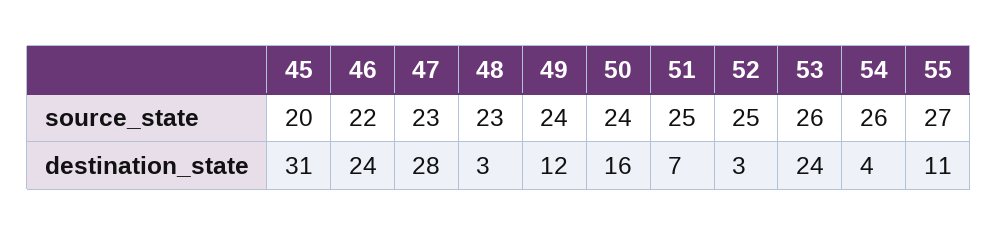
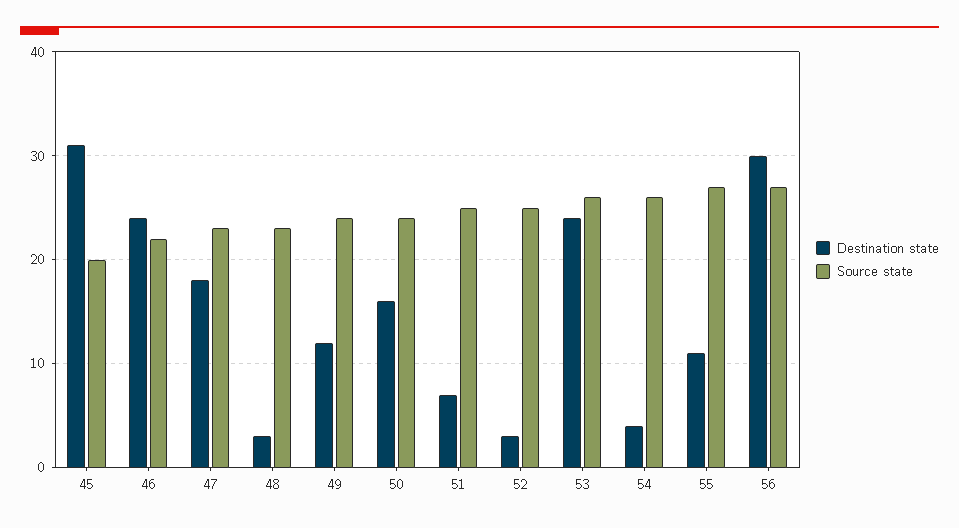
  {
    "source_state": {
      "45": 20,
      "46": 22,
      "47": 23,
      "48": 23,
      "49": 24,
      "50": 24,
      "51": 25,
      "52": 25,
      "53": 26,
      "54": 26,
-     "55": 27
+     "55": 27,
+     "56": 27
    },
    "destination_state": {
      "45": 31,
      "46": 24,
-     "47": 28,
+     "47": 18,
      "48": 3,
      "49": 12,
      "50": 16,
      "51": 7,
      "52": 3,
      "53": 24,
      "54": 4,
-     "55": 11
+     "55": 11,
+     "56": 30
    }
  }

